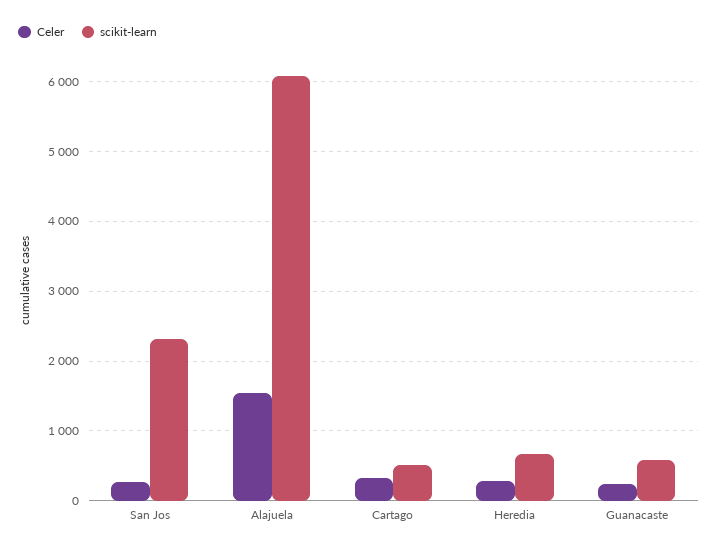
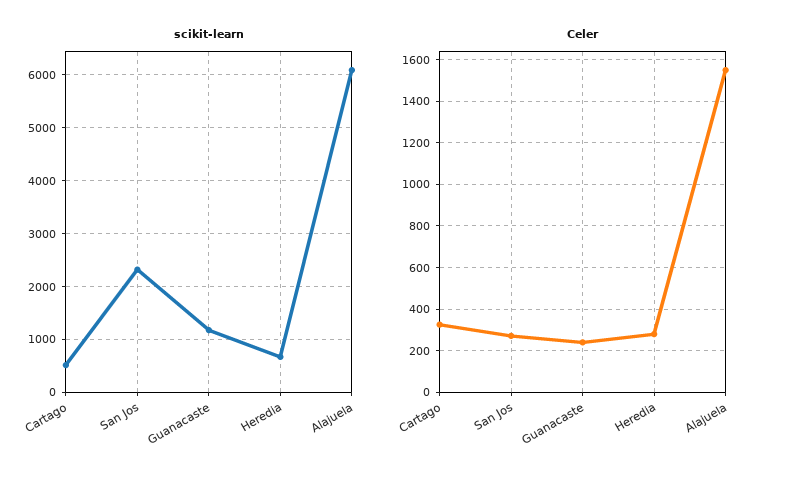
  {
    "Celer": {
      "San Jos": 250,
      "Alajuela": 1550,
      "Cartago": 350,
      "Heredia": 300,
      "Guanacaste": 250
    },
    "scikit-learn": {
      "San Jos": 2300,
      "Alajuela": 6100,
      "Cartago": 500,
      "Heredia": 700,
-     "Guanacaste": 600
+     "Guanacaste": 1200
    }
  }

